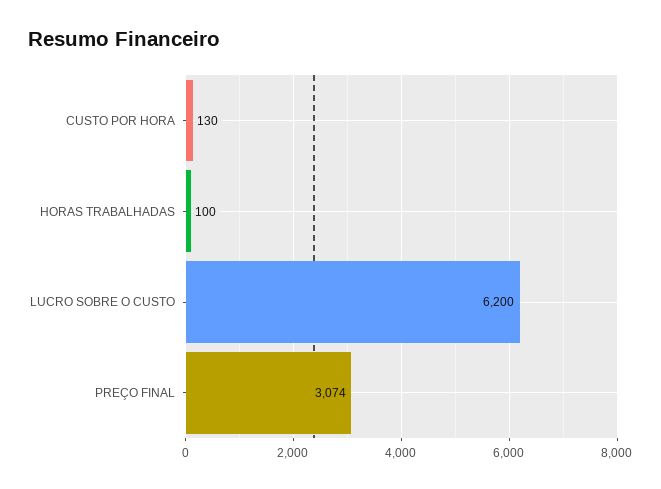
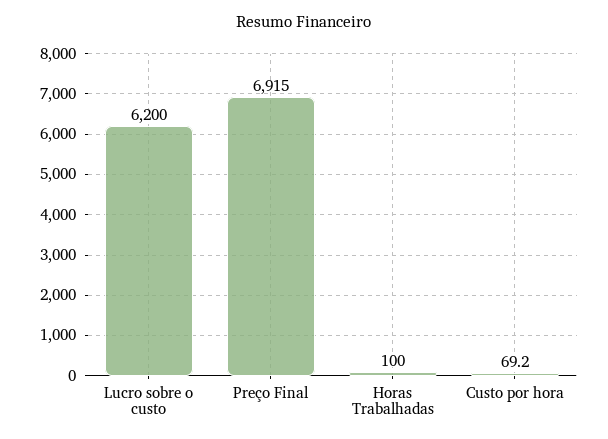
  {
-   "CUSTO POR HORA": 130,
+   "CUSTO POR HORA": 69.2,
    "HORAS TRABALHADAS": 100,
    "LUCRO SOBRE O CUSTO": 6200,
-   "PREÇO FINAL": 3074
+   "PREÇO FINAL": 6915
  }

